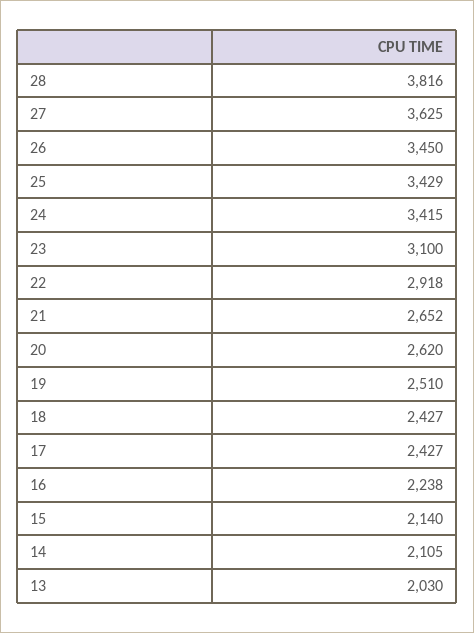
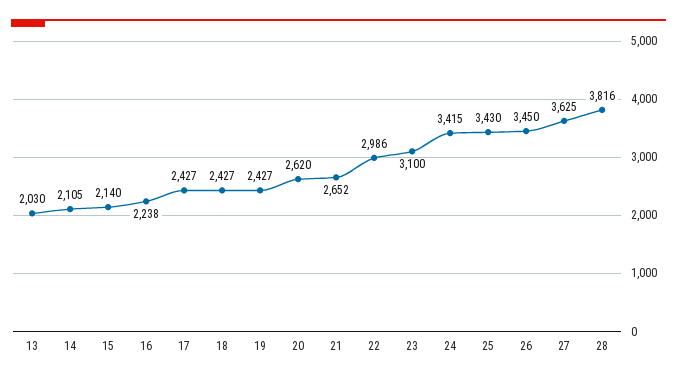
  {
    "28": 3816,
    "27": 3625,
    "26": 3450,
-   "25": 3429,
+   "25": 3430,
    "24": 3415,
    "23": 3100,
-   "22": 2918,
+   "22": 2986,
    "21": 2652,
    "20": 2620,
-   "19": 2510,
+   "19": 2427,
    "18": 2427,
    "17": 2427,
    "16": 2238,
    "15": 2140,
    "14": 2105,
    "13": 2030
  }

